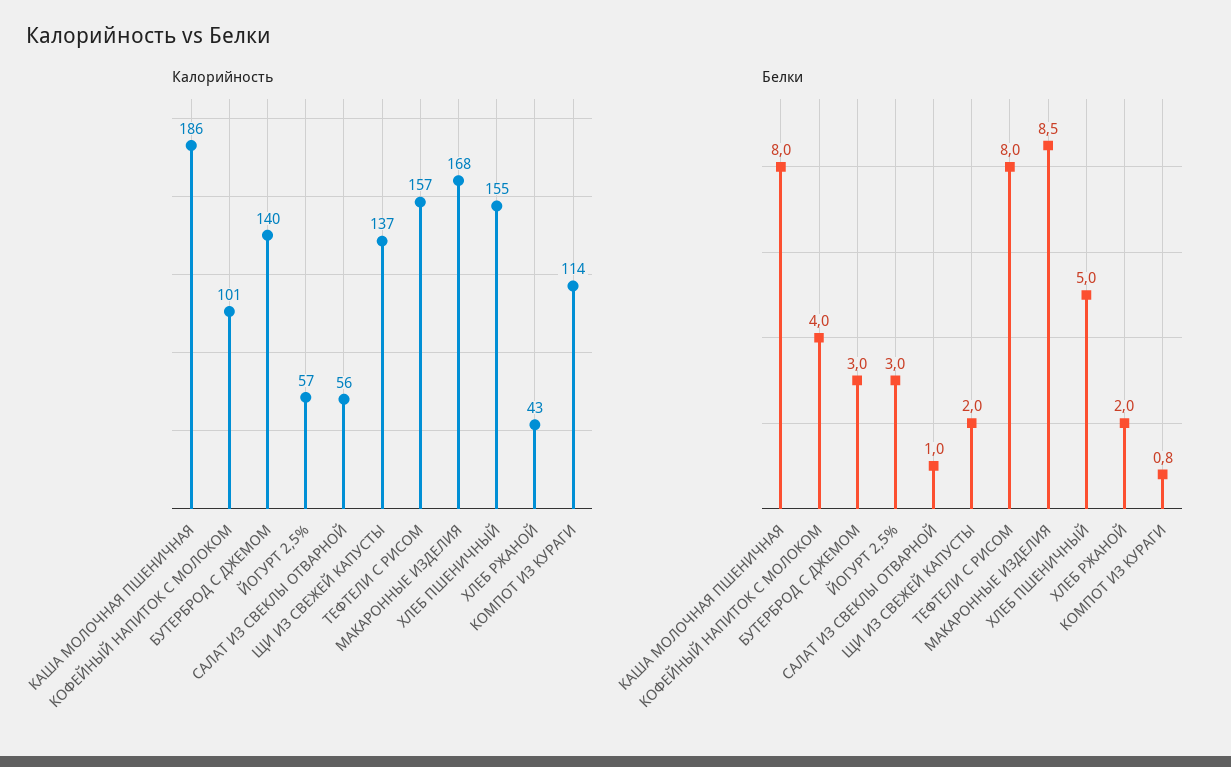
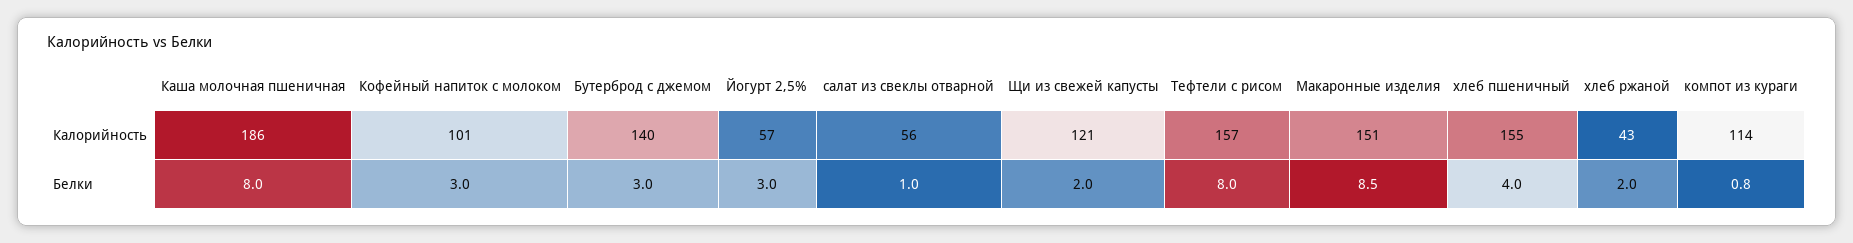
  {
    "Калорийность": {
      "КАША МОЛОЧНАЯ ПШЕНИЧНАЯ": 186,
      "КОФЕЙНЫЙ НАПИТОК С МОЛОКОМ": 101,
      "БУТЕРБРОД С ДЖЕМОМ": 140,
      "ЙОГУРТ 2,5%": 57,
      "САЛАТ ИЗ СВЕКЛЫ ОТВАРНОЙ": 56,
-     "ЩИ ИЗ СВЕЖЕЙ КАПУСТЫ": 137,
+     "ЩИ ИЗ СВЕЖЕЙ КАПУСТЫ": 121,
      "ТЕФТЕЛИ С РИСОМ": 157,
-     "МАКАРОННЫЕ ИЗДЕЛИЯ": 168,
+     "МАКАРОННЫЕ ИЗДЕЛИЯ": 151,
      "ХЛЕБ ПШЕНИЧНЫЙ": 155,
      "ХЛЕБ РЖАНОЙ": 43,
      "КОМПОТ ИЗ КУРАГИ": 114
    },
    "Белки": {
      "КАША МОЛОЧНАЯ ПШЕНИЧНАЯ": 8,
-     "КОФЕЙНЫЙ НАПИТОК С МОЛОКОМ": 4,
+     "КОФЕЙНЫЙ НАПИТОК С МОЛОКОМ": 3,
      "БУТЕРБРОД С ДЖЕМОМ": 3,
      "ЙОГУРТ 2,5%": 3,
      "САЛАТ ИЗ СВЕКЛЫ ОТВАРНОЙ": 1,
      "ЩИ ИЗ СВЕЖЕЙ КАПУСТЫ": 2,
      "ТЕФТЕЛИ С РИСОМ": 8,
      "МАКАРОННЫЕ ИЗДЕЛИЯ": 8.5,
-     "ХЛЕБ ПШЕНИЧНЫЙ": 5,
+     "ХЛЕБ ПШЕНИЧНЫЙ": 4,
      "ХЛЕБ РЖАНОЙ": 2,
      "КОМПОТ ИЗ КУРАГИ": 0.8
    }
  }

